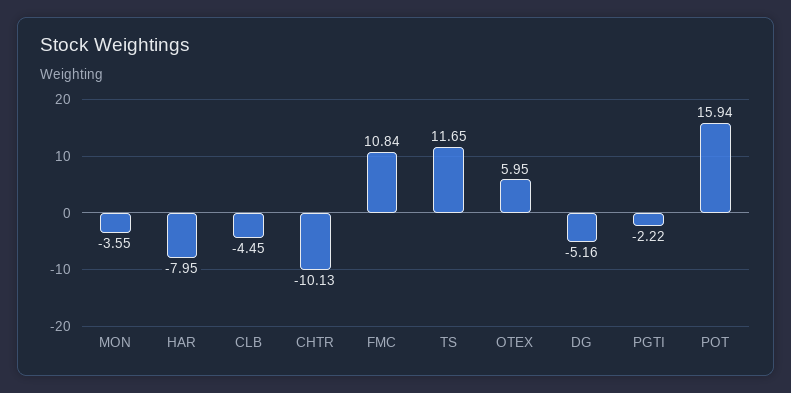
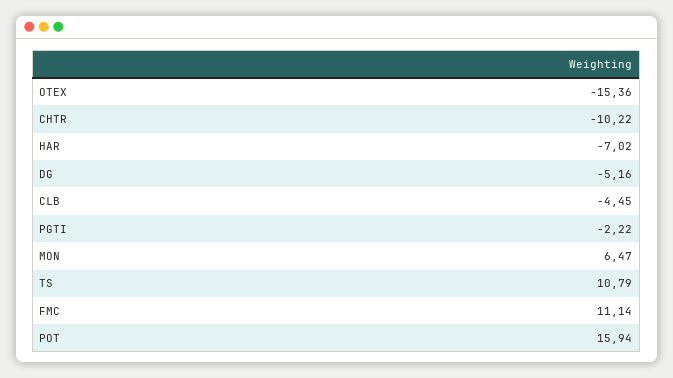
  {
-   "MON": -3.55,
+   "MON": 6.47,
-   "HAR": -7.95,
+   "HAR": -7.02,
    "CLB": -4.45,
-   "CHTR": -10.13,
+   "CHTR": -10.22,
-   "FMC": 10.84,
+   "FMC": 11.14,
-   "TS": 11.65,
+   "TS": 10.79,
-   "OTEX": 5.95,
+   "OTEX": -15.36,
    "DG": -5.16,
    "PGTI": -2.22,
    "POT": 15.94
  }

